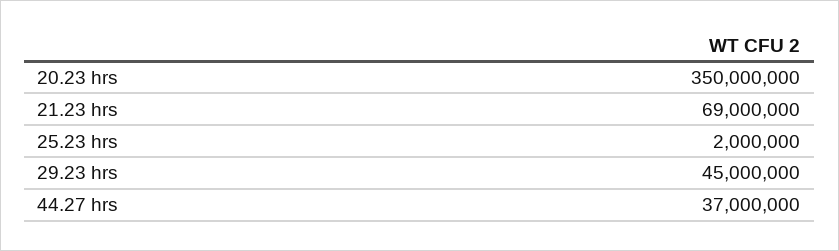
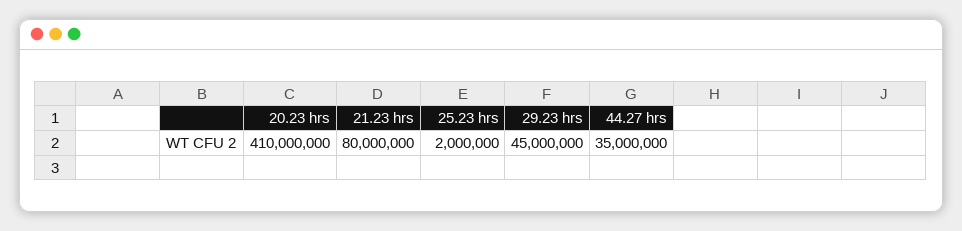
  {
-   "20.23 hrs": 350000000,
+   "20.23 hrs": 410000000,
-   "21.23 hrs": 69000000,
+   "21.23 hrs": 80000000,
    "25.23 hrs": 2000000,
    "29.23 hrs": 45000000,
-   "44.27 hrs": 37000000
+   "44.27 hrs": 35000000
  }

